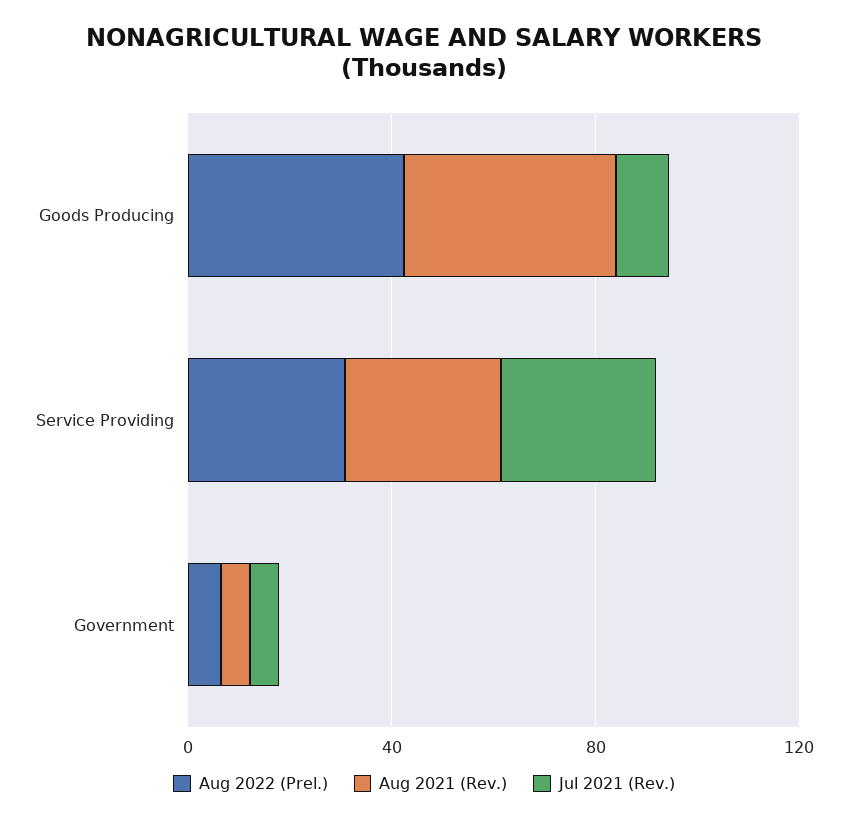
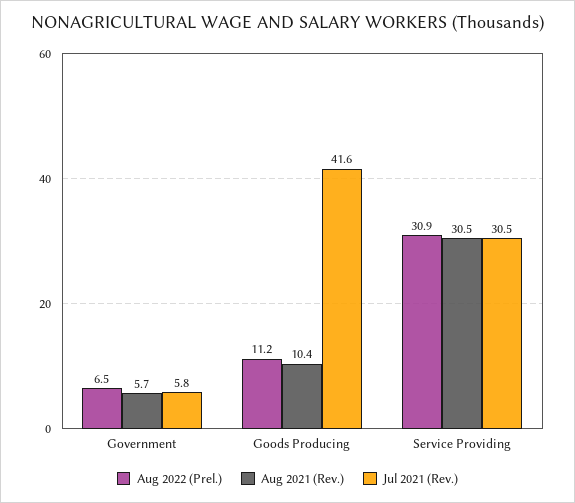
  {
    "Aug 2022 (Prel.)": {
-     "Goods Producing": 40,
+     "Goods Producing": 11.2,
      "Service Providing": 30.9,
      "Government": 6.5
    },
    "Aug 2021 (Rev.)": {
-     "Goods Producing": 40,
+     "Goods Producing": 10.4,
      "Service Providing": 30.5,
      "Government": 5.7
    },
    "Jul 2021 (Rev.)": {
-     "Goods Producing": 10,
+     "Goods Producing": 41.6,
      "Service Providing": 30.5,
      "Government": 5.8
    }
  }

